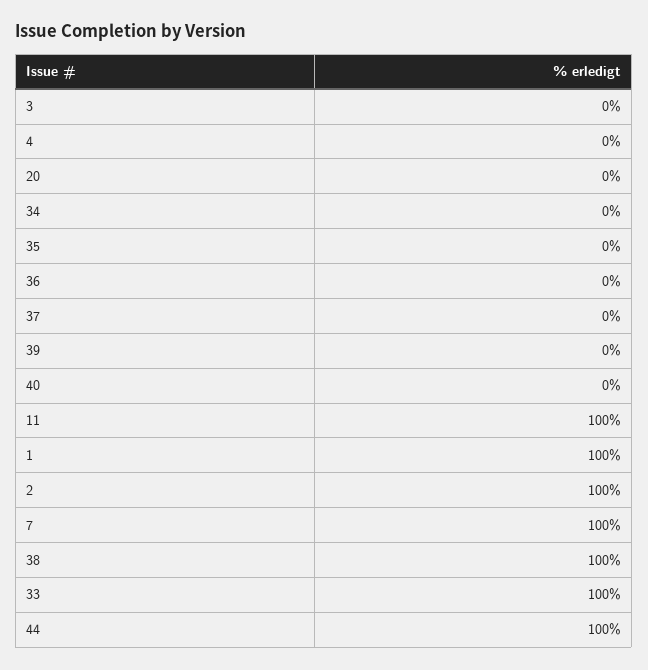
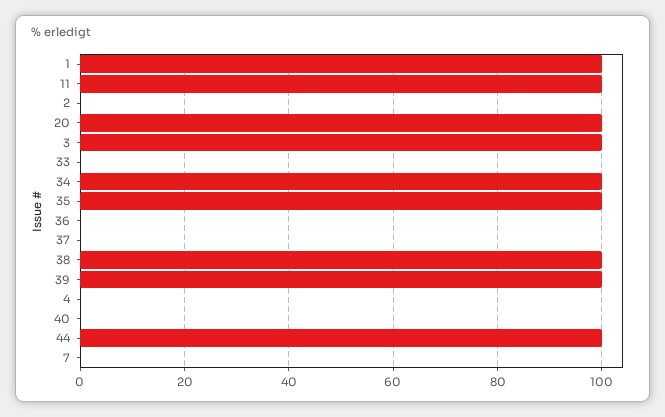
  {
-   "3": 0,
+   "3": 100,
    "4": 0,
-   "20": 0,
+   "20": 100,
-   "34": 0,
+   "34": 100,
-   "35": 0,
+   "35": 100,
    "36": 0,
    "37": 0,
-   "39": 0,
+   "39": 100,
    "40": 0,
    "11": 100,
    "1": 100,
-   "2": 100,
+   "2": 0,
-   "7": 100,
+   "7": 0,
    "38": 100,
-   "33": 100,
+   "33": 0,
    "44": 100
  }

